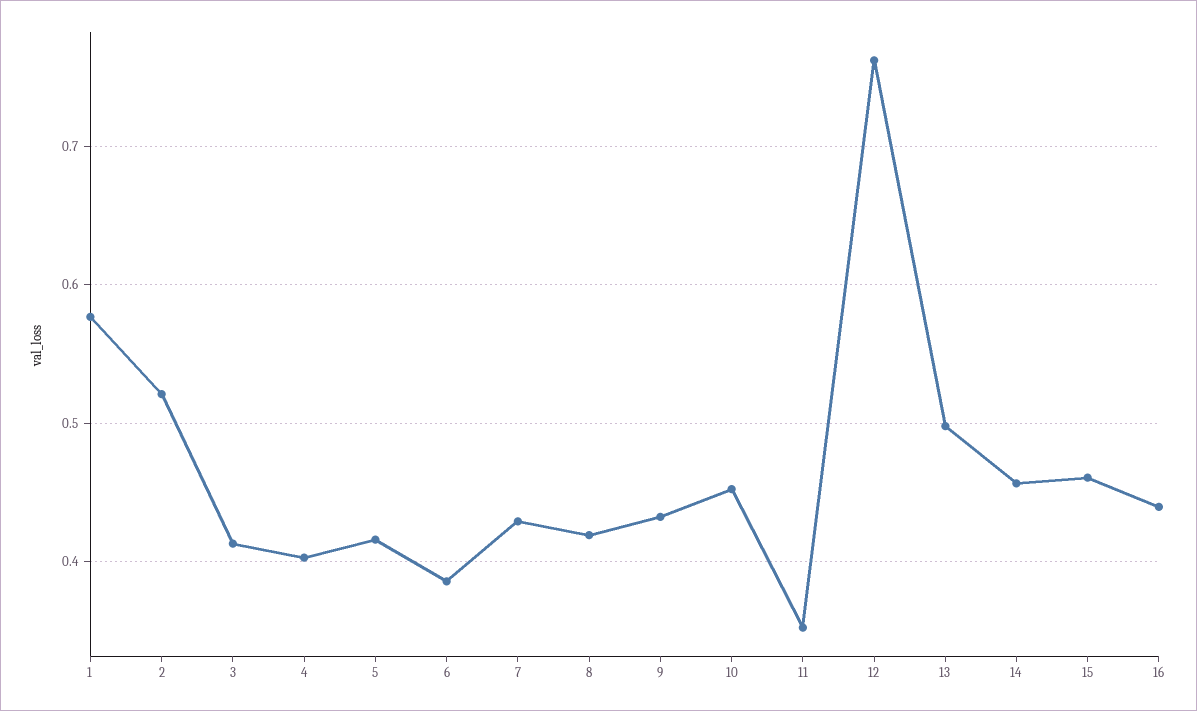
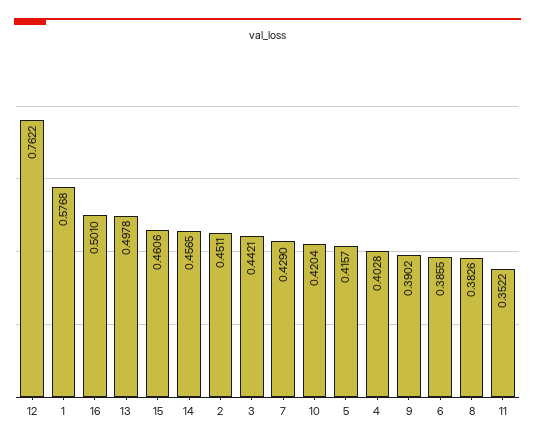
  {
    "1": 0.5768,
-   "2": 0.52,
+   "2": 0.4511,
-   "3": 0.41,
+   "3": 0.4421,
    "4": 0.4028,
    "5": 0.4157,
    "6": 0.3855,
    "7": 0.429,
-   "8": 0.42,
+   "8": 0.3826,
-   "9": 0.43,
+   "9": 0.3902,
-   "10": 0.45,
+   "10": 0.4204,
    "11": 0.3522,
    "12": 0.7622,
    "13": 0.4978,
    "14": 0.4565,
    "15": 0.4606,
-   "16": 0.44
+   "16": 0.501
  }

